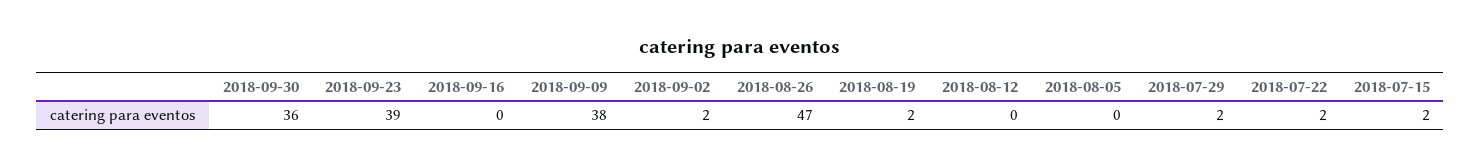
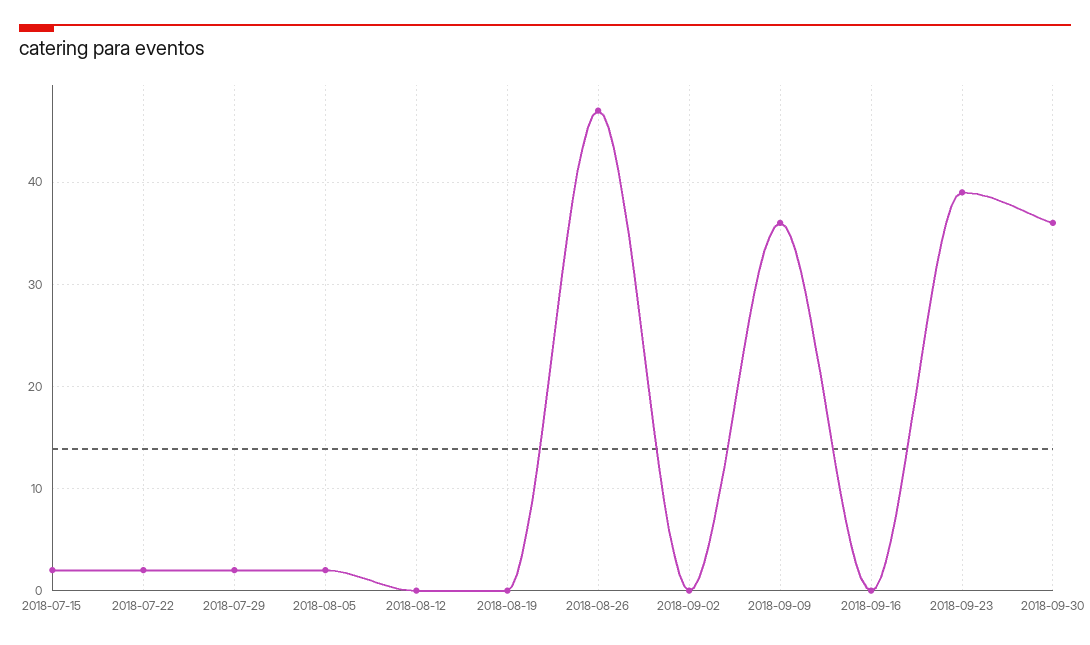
  {
    "2018-09-30": 36,
    "2018-09-23": 39,
    "2018-09-16": 0,
-   "2018-09-09": 38,
+   "2018-09-09": 36,
-   "2018-09-02": 2,
+   "2018-09-02": 0,
    "2018-08-26": 47,
-   "2018-08-19": 2,
+   "2018-08-19": 0,
    "2018-08-12": 0,
-   "2018-08-05": 0,
+   "2018-08-05": 2,
    "2018-07-29": 2,
    "2018-07-22": 2,
    "2018-07-15": 2
  }

